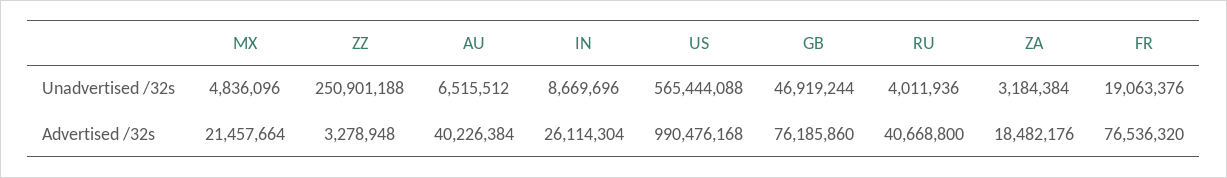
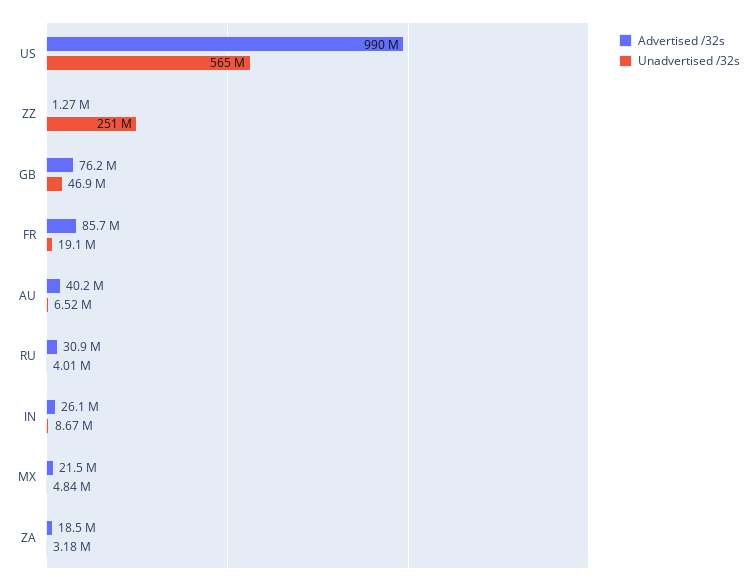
  {
    "Unadvertised /32s": {
      "MX": 4836096,
      "ZZ": 250901188,
      "AU": 6515512,
      "IN": 8669696,
      "US": 565444088,
      "GB": 46919244,
      "RU": 4011936,
      "ZA": 3184384,
      "FR": 19063376
    },
    "Advertised /32s": {
      "MX": 21457664,
-     "ZZ": 3278948,
+     "ZZ": 1270000,
      "AU": 40226384,
      "IN": 26114304,
      "US": 990476168,
      "GB": 76185860,
-     "RU": 40668800,
+     "RU": 30900000,
      "ZA": 18482176,
-     "FR": 76536320
+     "FR": 85700000
    }
  }

